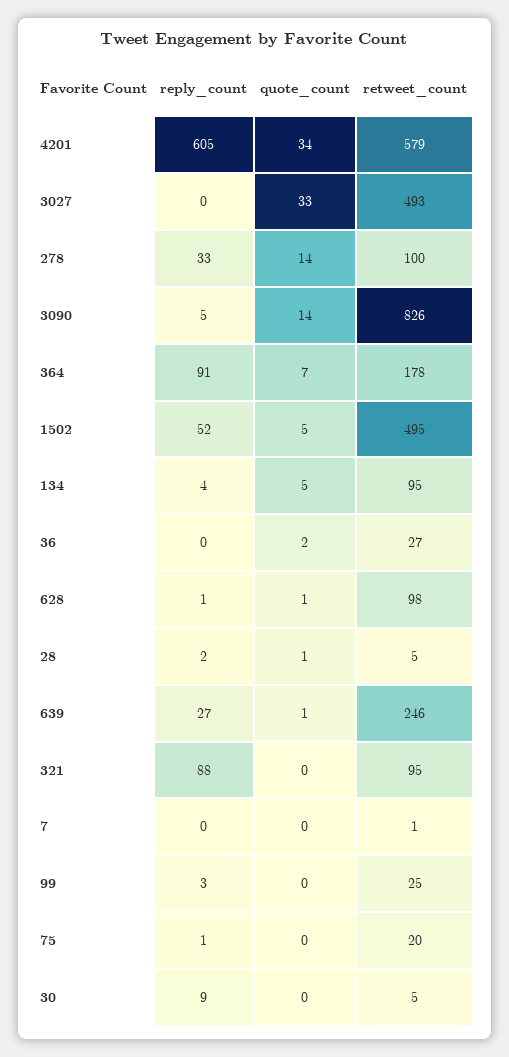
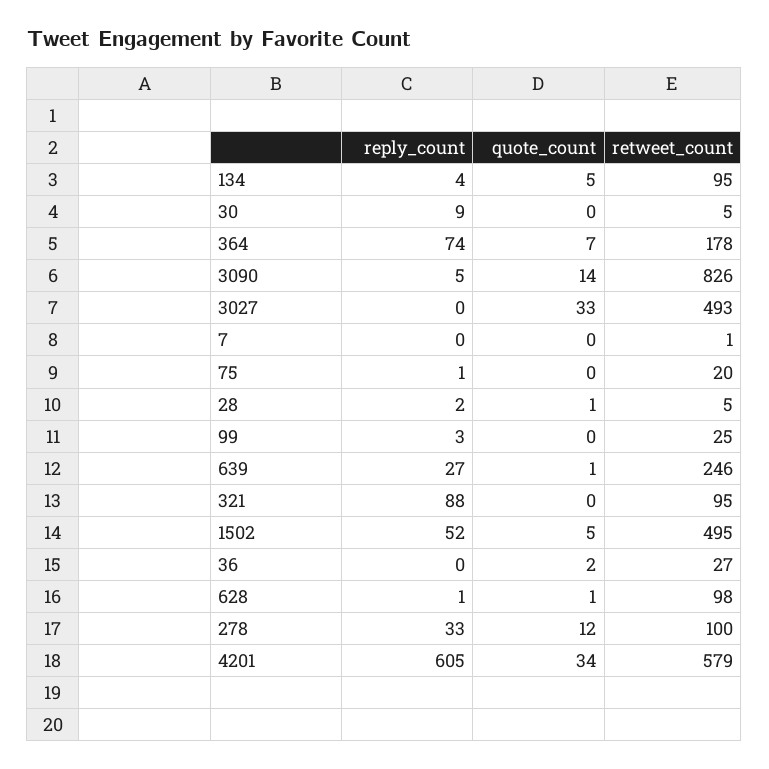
  {
    "reply_count": {
      "4201": 605,
      "3027": 0,
      "278": 33,
      "3090": 5,
-     "364": 91,
+     "364": 74,
      "1502": 52,
      "134": 4,
      "36": 0,
      "628": 1,
      "28": 2,
      "639": 27,
      "321": 88,
      "7": 0,
      "99": 3,
      "75": 1,
      "30": 9
    },
    "quote_count": {
      "4201": 34,
      "3027": 33,
-     "278": 14,
+     "278": 12,
      "3090": 14,
      "364": 7,
      "1502": 5,
      "134": 5,
      "36": 2,
      "628": 1,
      "28": 1,
      "639": 1,
      "321": 0,
      "7": 0,
      "99": 0,
      "75": 0,
      "30": 0
    },
    "retweet_count": {
      "4201": 579,
      "3027": 493,
      "278": 100,
      "3090": 826,
      "364": 178,
      "1502": 495,
      "134": 95,
      "36": 27,
      "628": 98,
      "28": 5,
      "639": 246,
      "321": 95,
      "7": 1,
      "99": 25,
      "75": 20,
      "30": 5
    }
  }

